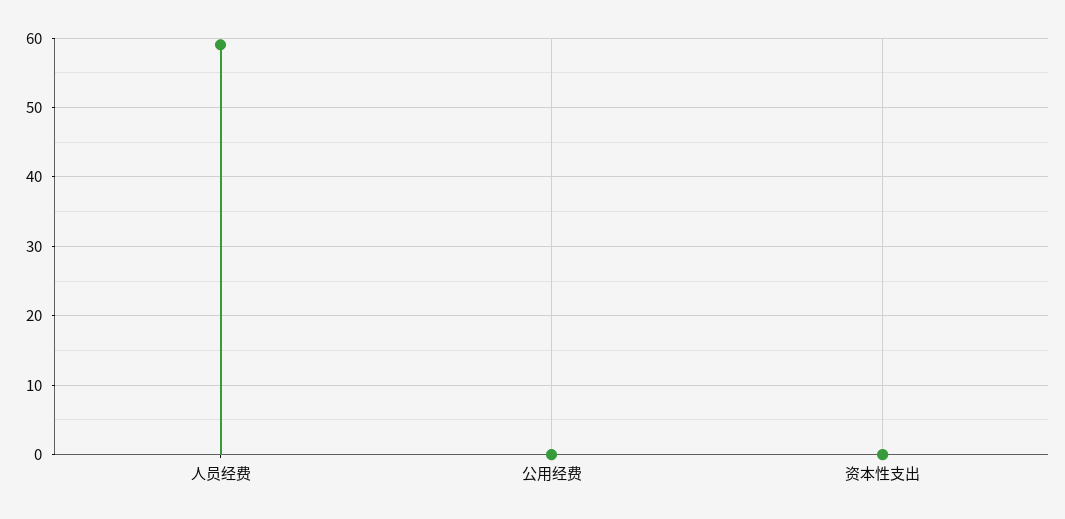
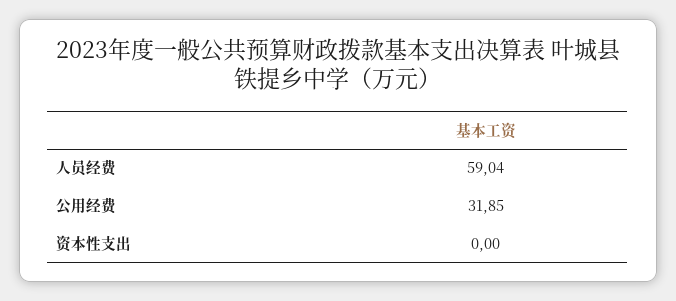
  {
    "人员经费": 59.04,
-   "公用经费": 0,
+   "公用经费": 31.85,
    "资本性支出": 0
  }

